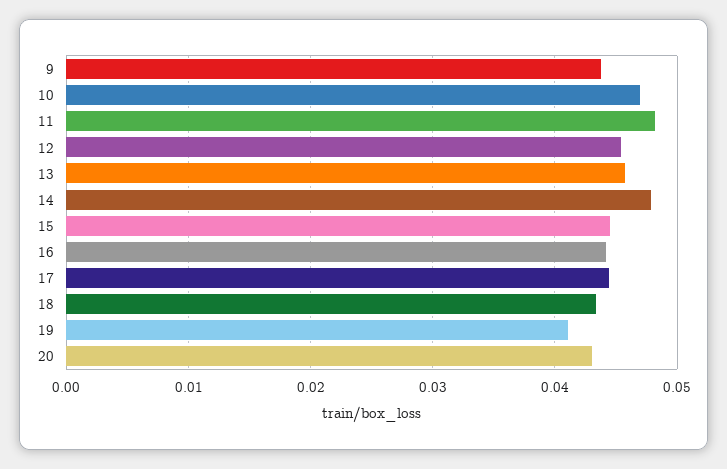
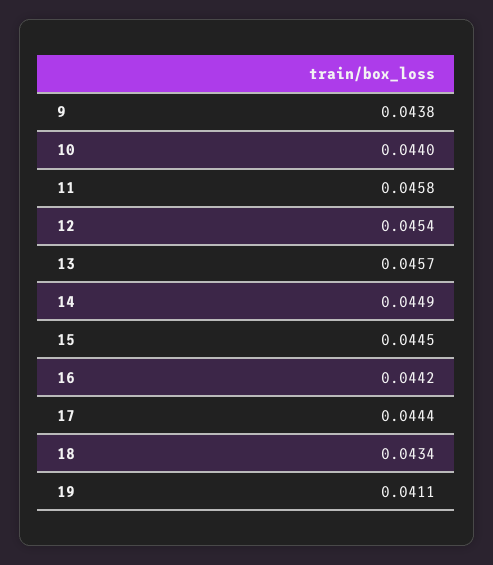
  {
    "9": 0.0438,
-   "10": 0.047,
+   "10": 0.044,
-   "11": 0.048,
+   "11": 0.0458,
    "12": 0.0454,
    "13": 0.0457,
-   "14": 0.048,
+   "14": 0.0449,
    "15": 0.0445,
    "16": 0.0442,
    "17": 0.0444,
    "18": 0.0434,
-   "19": 0.0411,
+   "19": 0.0411
-   "20": 0.043
  }

